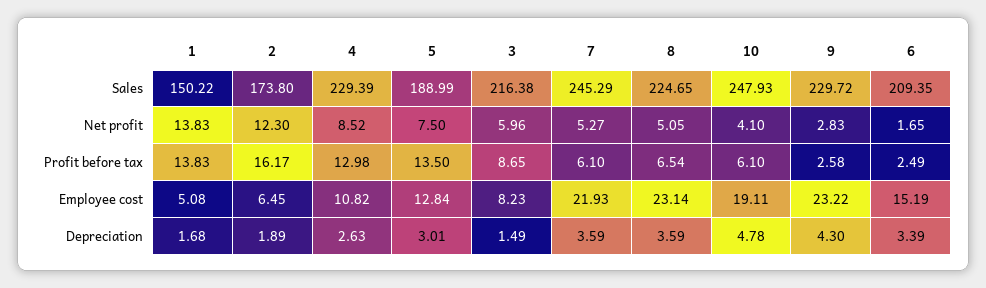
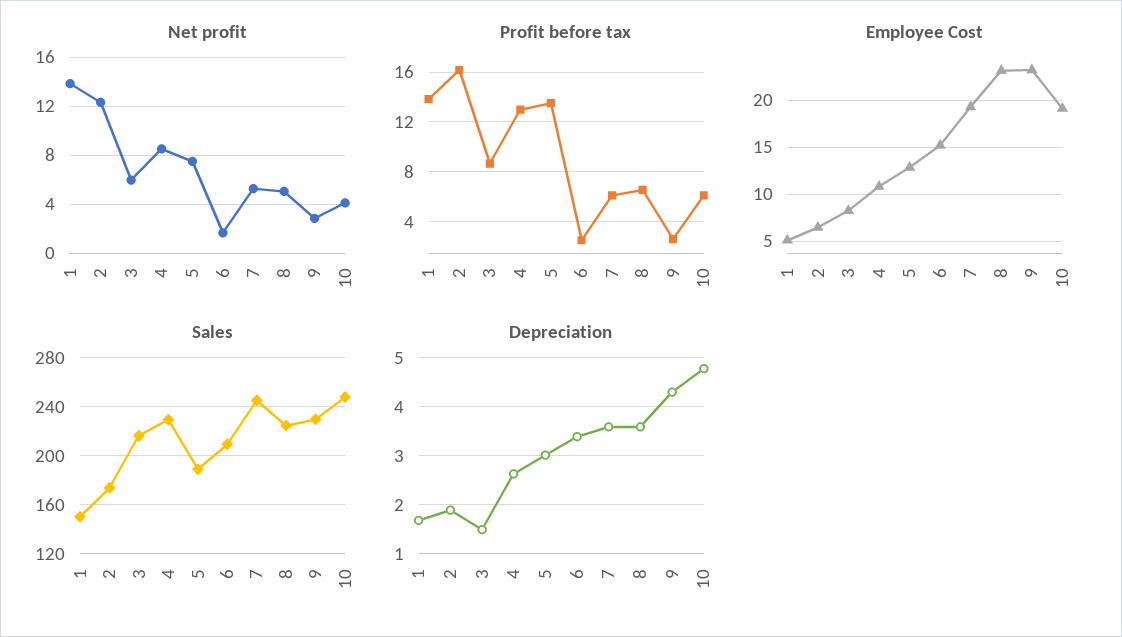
  {
    "Sales": {
      "1": 150.22,
      "2": 173.8,
      "4": 229.39,
      "5": 188.99,
      "3": 216.38,
      "7": 245.29,
      "8": 224.65,
      "10": 247.93,
      "9": 229.72,
      "6": 209.35
    },
    "Net profit": {
      "1": 13.83,
      "2": 12.3,
      "4": 8.52,
      "5": 7.5,
      "3": 5.96,
      "7": 5.27,
      "8": 5.05,
      "10": 4.1,
      "9": 2.83,
      "6": 1.65
    },
    "Profit before tax": {
      "1": 13.83,
      "2": 16.17,
      "4": 12.98,
      "5": 13.5,
      "3": 8.65,
      "7": 6.1,
      "8": 6.54,
      "10": 6.1,
      "9": 2.58,
      "6": 2.49
    },
    "Employee cost": {
      "1": 5.08,
      "2": 6.45,
      "4": 10.82,
      "5": 12.84,
      "3": 8.23,
-     "7": 21.93,
+     "7": 19,
      "8": 23.14,
      "10": 19.11,
      "9": 23.22,
      "6": 15.19
    },
    "Depreciation": {
      "1": 1.68,
      "2": 1.89,
      "4": 2.63,
      "5": 3.01,
      "3": 1.49,
      "7": 3.59,
      "8": 3.59,
      "10": 4.78,
      "9": 4.3,
      "6": 3.39
    }
  }

